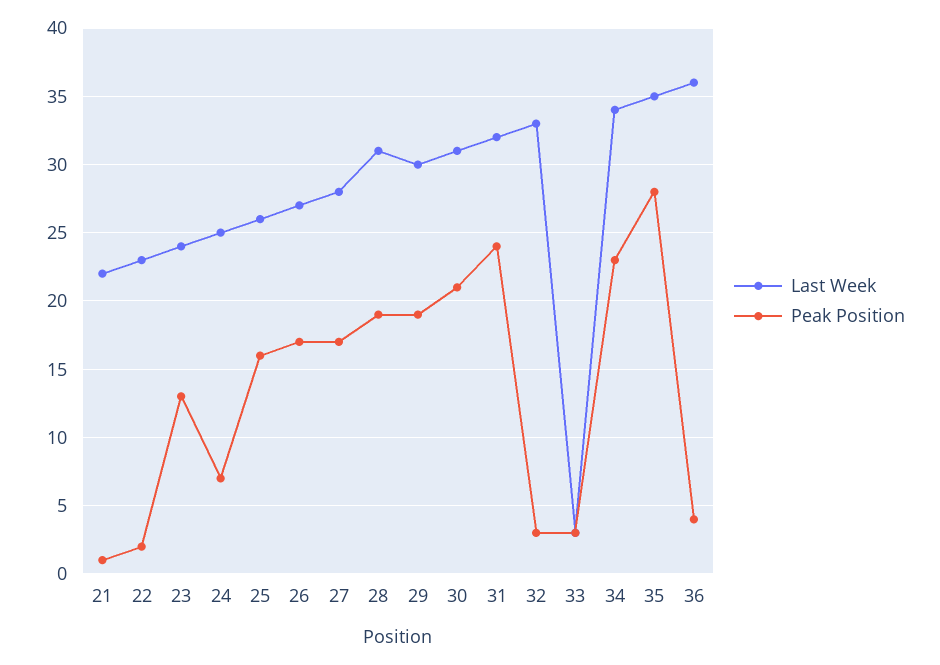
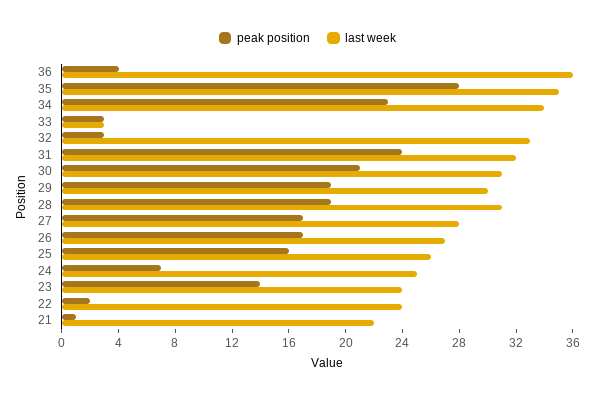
  {
    "Last Week": {
      "21": 22,
-     "22": 23,
+     "22": 24,
      "23": 24,
      "24": 25,
      "25": 26,
      "26": 27,
      "27": 28,
      "28": 31,
      "29": 30,
      "30": 31,
      "31": 32,
      "32": 33,
      "33": 3,
      "34": 34,
      "35": 35,
      "36": 36
    },
    "Peak Position": {
      "21": 1,
      "22": 2,
-     "23": 13,
+     "23": 14,
      "24": 7,
      "25": 16,
      "26": 17,
      "27": 17,
      "28": 19,
      "29": 19,
      "30": 21,
      "31": 24,
      "32": 3,
      "33": 3,
      "34": 23,
      "35": 28,
      "36": 4
    }
  }

